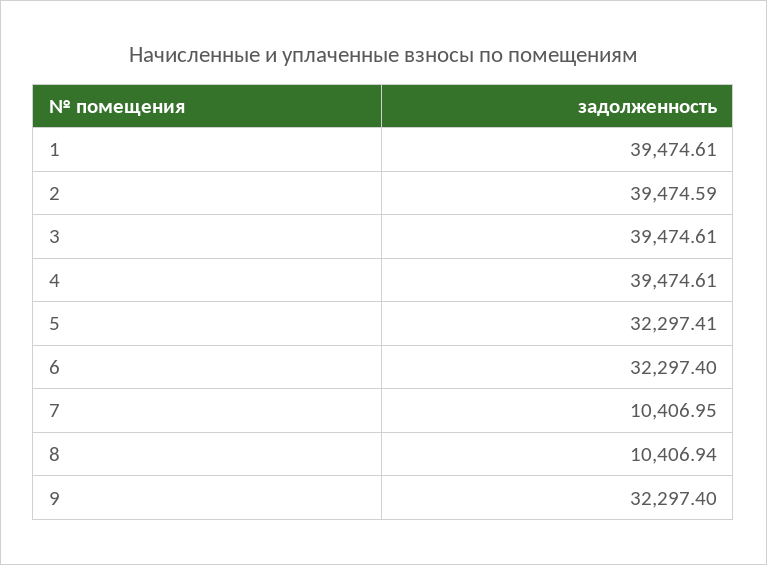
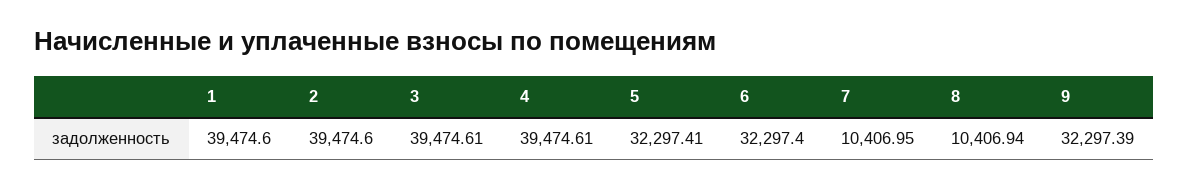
  {
-   "1": 39474.61,
+   "1": 39474.6,
-   "2": 39474.59,
+   "2": 39474.6,
    "3": 39474.61,
    "4": 39474.61,
    "5": 32297.41,
    "6": 32297.4,
    "7": 10406.95,
    "8": 10406.94,
-   "9": 32297.4
+   "9": 32297.39
  }

